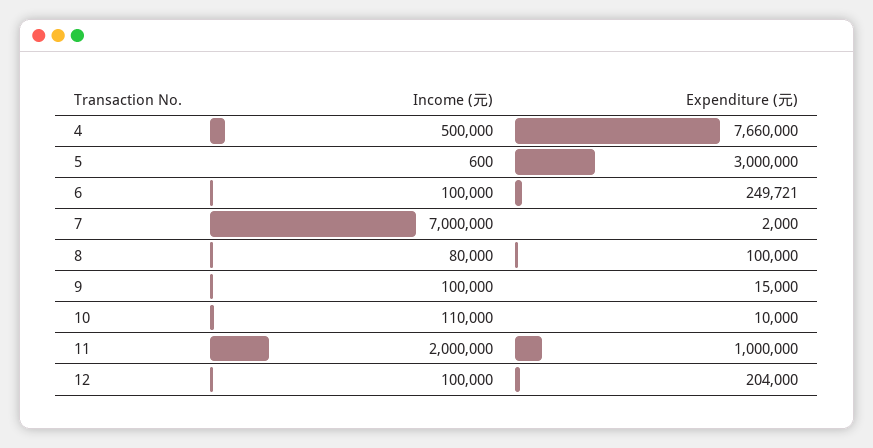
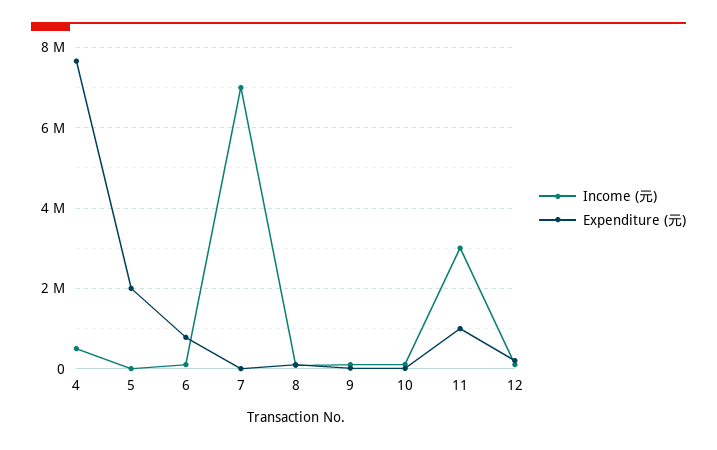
  {
    "Income (元)": {
      "4": 500000,
      "5": 600,
      "6": 100000,
      "7": 7000000,
      "8": 80000,
      "9": 100000,
      "10": 110000,
-     "11": 2000000,
+     "11": 3000000,
      "12": 100000
    },
    "Expenditure (元)": {
      "4": 7660000,
-     "5": 3000000,
+     "5": 2000000,
-     "6": 249721,
+     "6": 800000,
      "7": 2000,
      "8": 100000,
      "9": 15000,
      "10": 10000,
      "11": 1000000,
      "12": 204000
    }
  }

